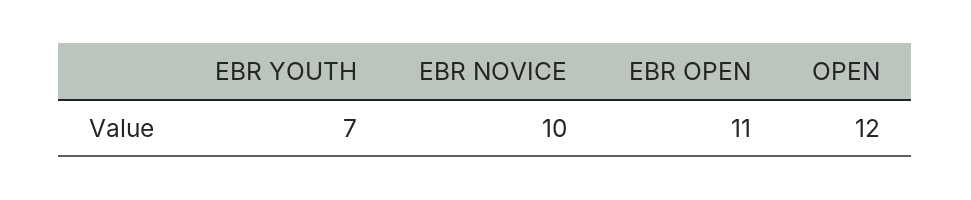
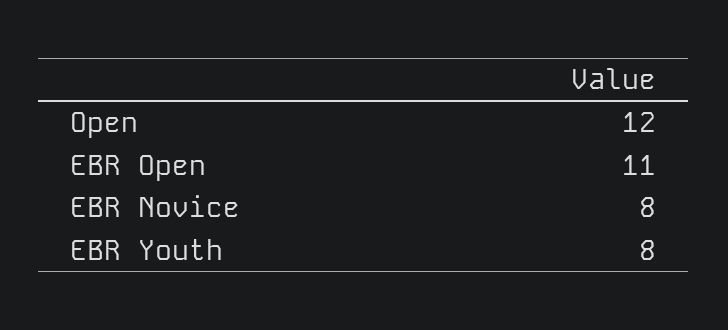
  {
-   "EBR YOUTH": 7,
+   "EBR YOUTH": 8,
-   "EBR NOVICE": 10,
+   "EBR NOVICE": 8,
    "EBR OPEN": 11,
    "OPEN": 12
  }

